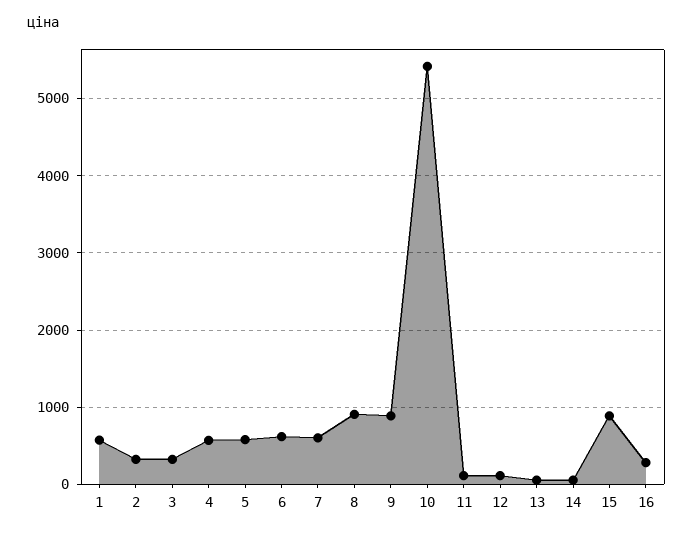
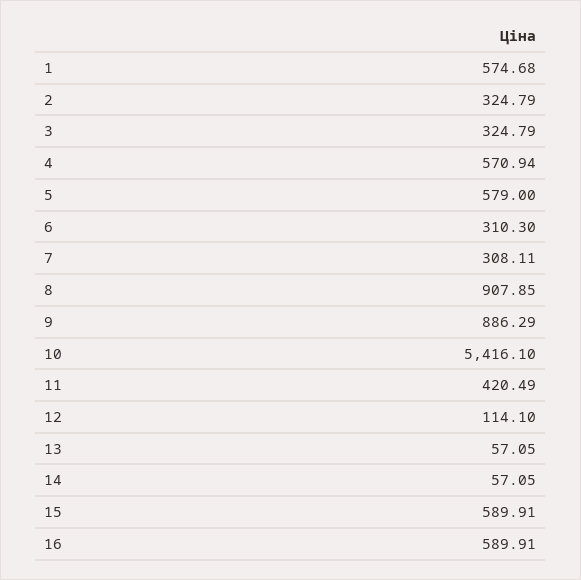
  {
    "1": 574.68,
    "2": 324.79,
    "3": 324.79,
    "4": 570.94,
    "5": 579,
-   "6": 600,
+   "6": 310.3,
-   "7": 600,
+   "7": 308.11,
    "8": 907.85,
    "9": 886.29,
    "10": 5416.1,
-   "11": 100,
+   "11": 420.49,
    "12": 114.1,
    "13": 57.05,
    "14": 57.05,
-   "15": 900,
+   "15": 589.91,
-   "16": 300
+   "16": 589.91
  }

